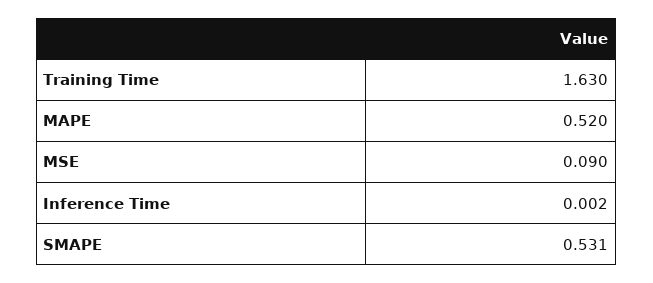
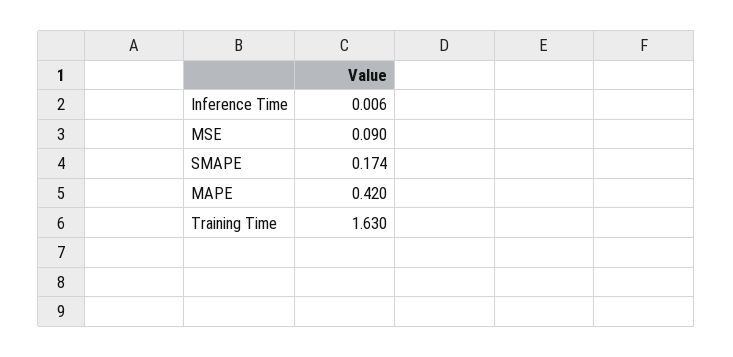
  {
    "Training Time": 1.63,
-   "MAPE": 0.52,
+   "MAPE": 0.42,
    "MSE": 0.09,
-   "Inference Time": 0.002,
+   "Inference Time": 0.006,
-   "SMAPE": 0.531
+   "SMAPE": 0.174
  }

